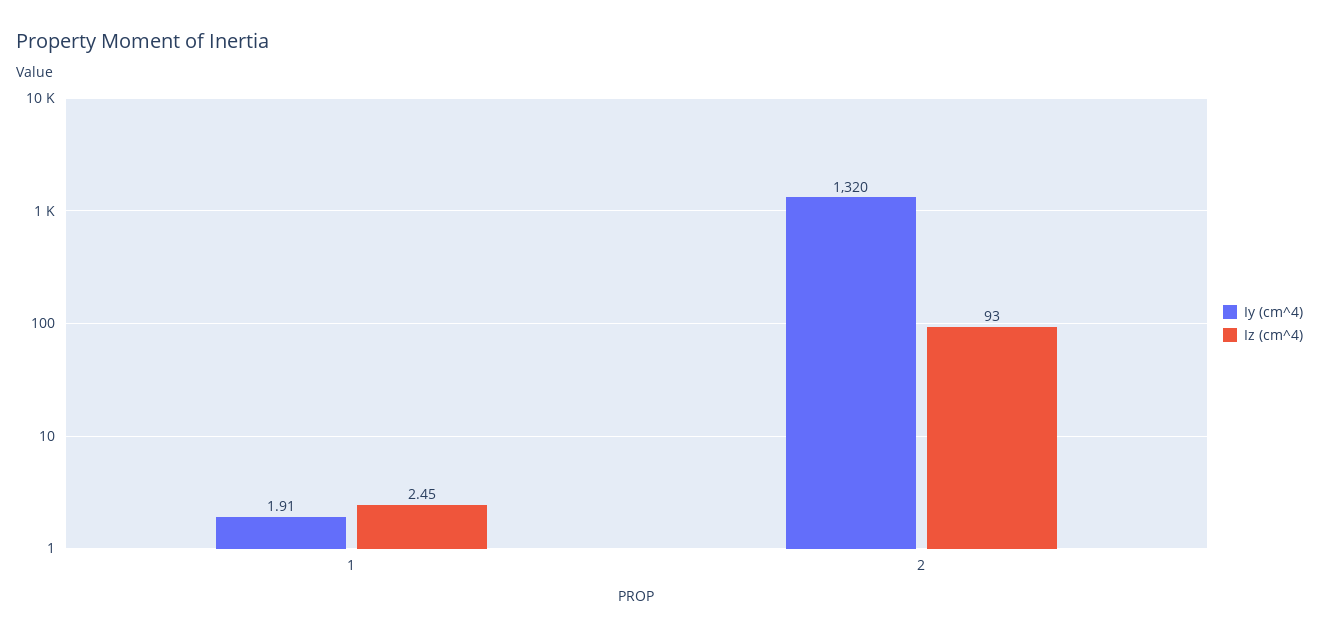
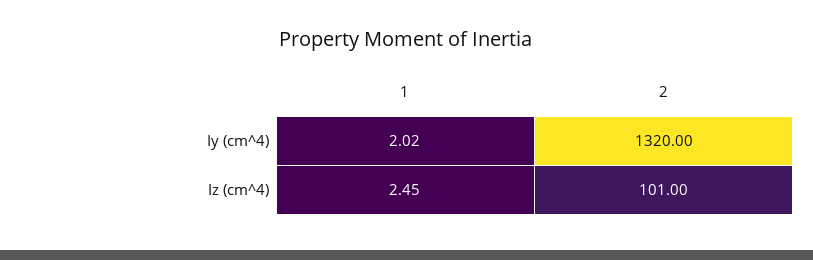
  {
    "Iy (cm^4)": {
-     "1": 1.91,
+     "1": 2.02,
      "2": 1320
    },
    "Iz (cm^4)": {
      "1": 2.45,
-     "2": 93
+     "2": 101
    }
  }

